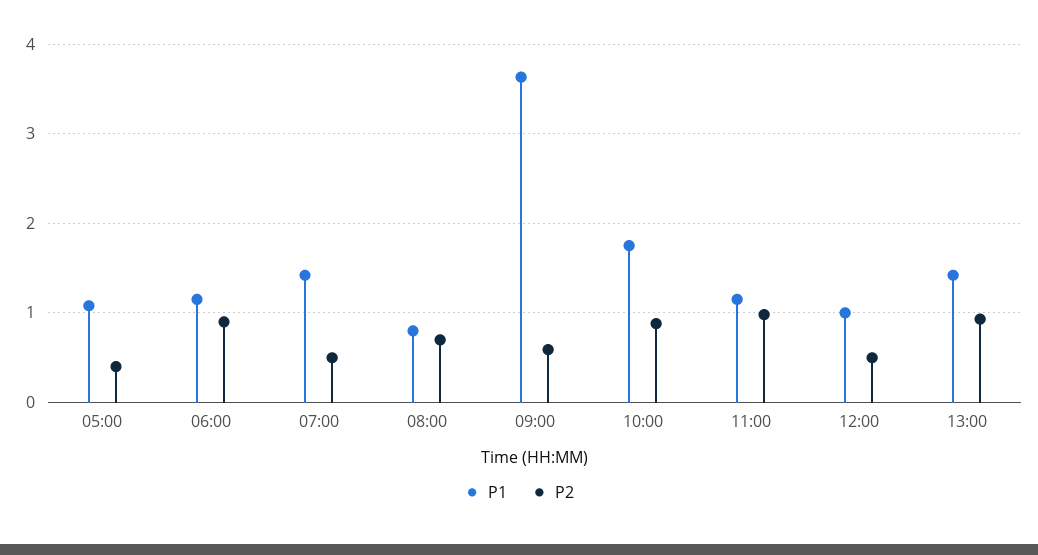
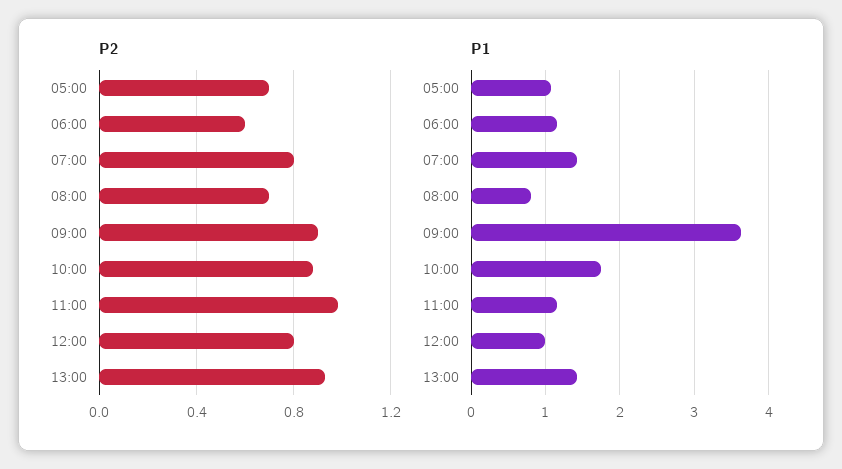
  {
    "P1": {
      "05:00": 1.1,
      "06:00": 1.2,
      "07:00": 1.4,
      "08:00": 0.8,
      "09:00": 3.6,
      "10:00": 1.8,
      "11:00": 1.2,
      "12:00": 1,
      "13:00": 1.4
    },
    "P2": {
-     "05:00": 0.4,
+     "05:00": 0.7,
-     "06:00": 0.9,
+     "06:00": 0.6,
-     "07:00": 0.5,
+     "07:00": 0.8,
      "08:00": 0.7,
-     "09:00": 0.6,
+     "09:00": 0.9,
      "10:00": 0.9,
      "11:00": 1,
-     "12:00": 0.5,
+     "12:00": 0.8,
      "13:00": 0.95
    }
  }

